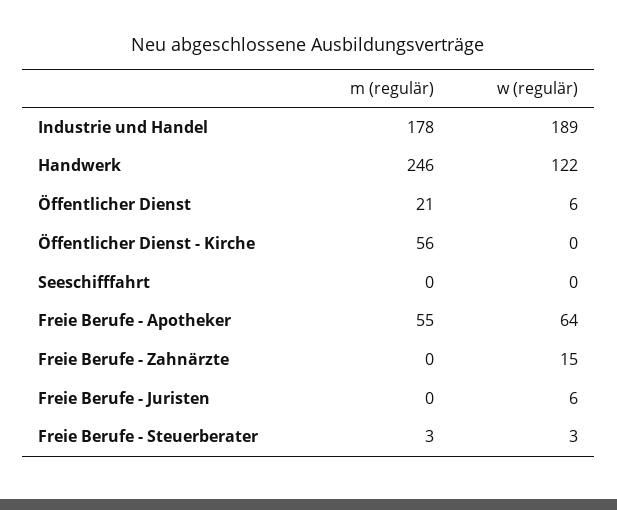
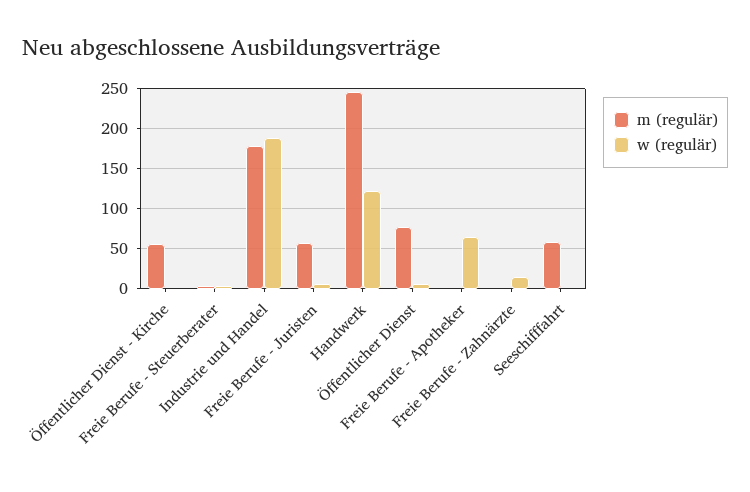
  {
    "m (regulär)": {
      "Industrie und Handel": 178,
      "Handwerk": 246,
-     "Öffentlicher Dienst": 21,
+     "Öffentlicher Dienst": 80,
      "Öffentlicher Dienst - Kirche": 56,
-     "Seeschifffahrt": 0,
+     "Seeschifffahrt": 60,
-     "Freie Berufe - Apotheker": 55,
+     "Freie Berufe - Apotheker": 0,
      "Freie Berufe - Zahnärzte": 0,
-     "Freie Berufe - Juristen": 0,
+     "Freie Berufe - Juristen": 60,
      "Freie Berufe - Steuerberater": 3
    },
    "w (regulär)": {
      "Industrie und Handel": 189,
      "Handwerk": 122,
      "Öffentlicher Dienst": 6,
      "Öffentlicher Dienst - Kirche": 0,
      "Seeschifffahrt": 0,
      "Freie Berufe - Apotheker": 64,
      "Freie Berufe - Zahnärzte": 15,
      "Freie Berufe - Juristen": 6,
      "Freie Berufe - Steuerberater": 3
    }
  }

